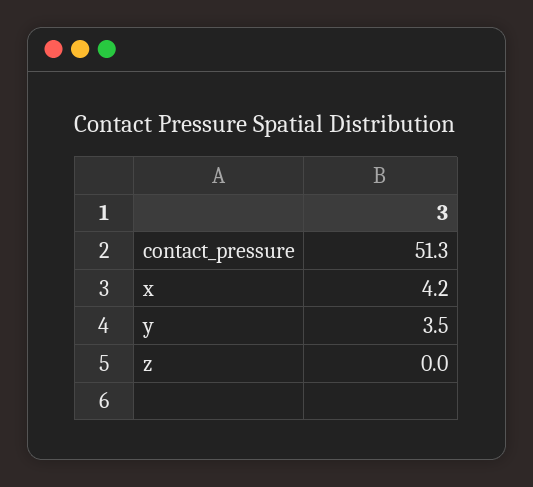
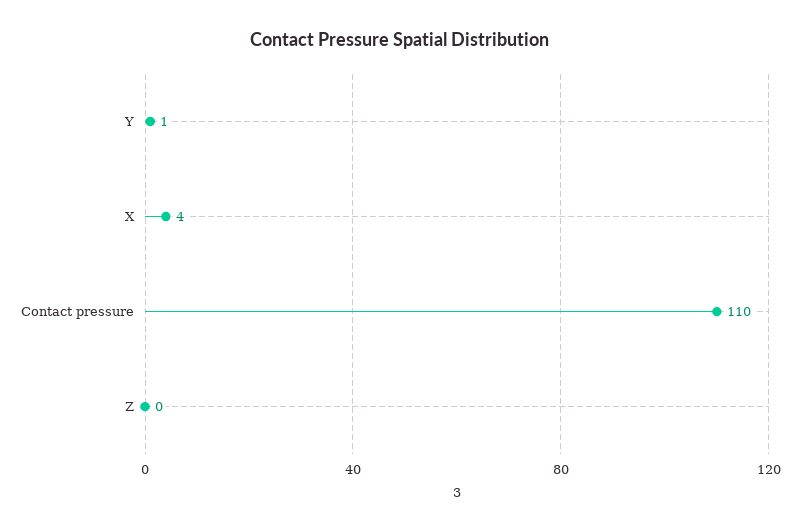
  {
-   "contact_pressure": 51.3,
+   "contact_pressure": 110,
    "x": 4.2,
-   "y": 3.5,
+   "y": 1,
    "z": 0
  }

